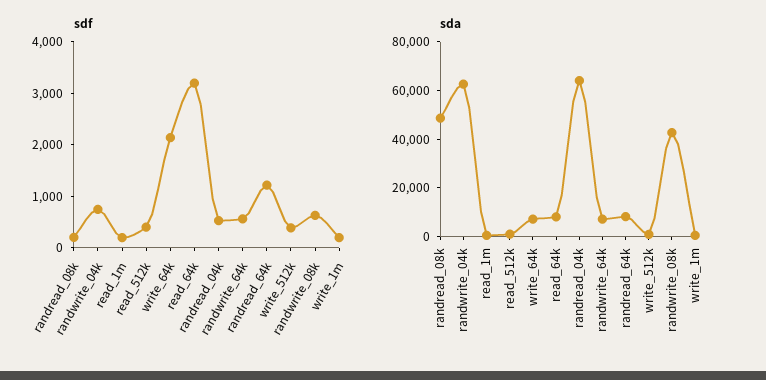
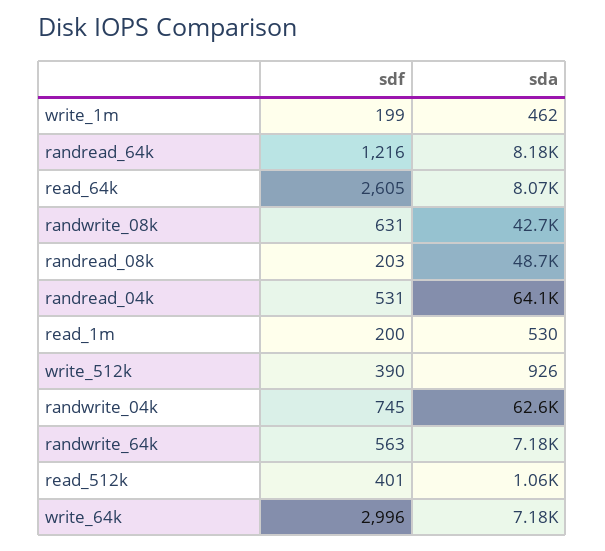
  {
    "sdf": {
      "randread_08k": 203,
      "randwrite_04k": 745,
      "read_1m": 200,
      "read_512k": 401,
-     "write_64k": 2200,
+     "write_64k": 2996,
-     "read_64k": 3200,
+     "read_64k": 2605,
      "randread_04k": 531,
      "randwrite_64k": 563,
      "randread_64k": 1216,
      "write_512k": 390,
      "randwrite_08k": 631,
      "write_1m": 199
    },
    "sda": {
      "randread_08k": 48700,
      "randwrite_04k": 62600,
      "read_1m": 530,
      "read_512k": 1060,
      "write_64k": 7180,
      "read_64k": 8070,
      "randread_04k": 64100,
      "randwrite_64k": 7180,
      "randread_64k": 8180,
      "write_512k": 926,
      "randwrite_08k": 42700,
      "write_1m": 462
    }
  }

